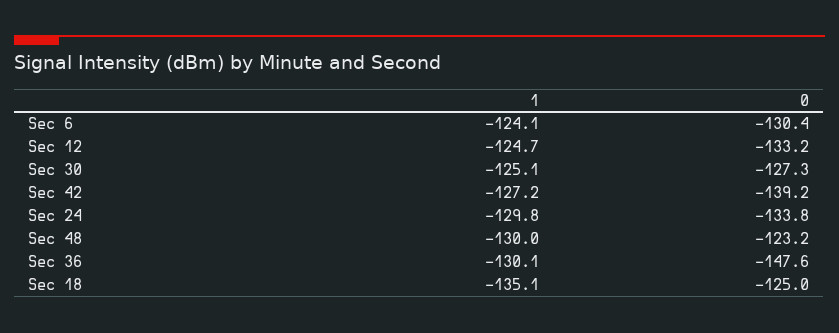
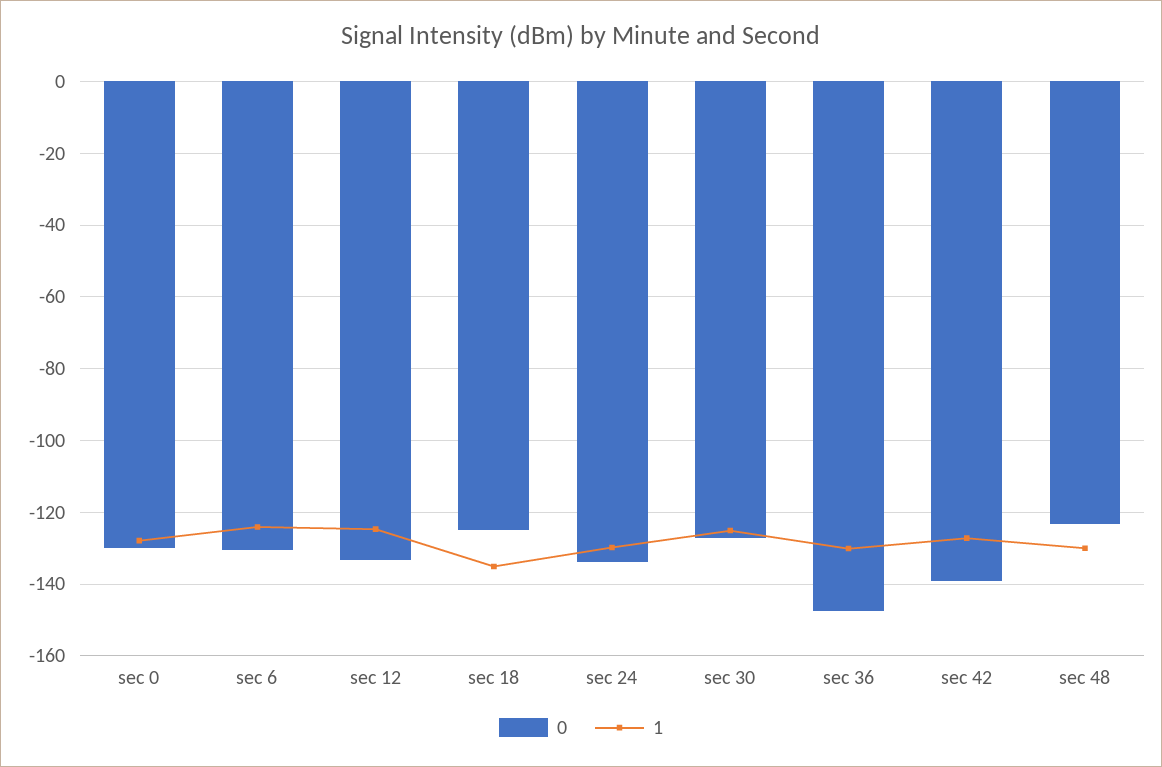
  {
    "1": {
      "Sec 6": -124.1,
      "Sec 12": -124.7,
      "Sec 30": -125.1,
      "Sec 42": -127.2,
      "Sec 24": -129.8,
      "Sec 48": -130,
      "Sec 36": -130.1,
-     "Sec 18": -135.1
+     "Sec 18": -135.1,
+     "sec 0": -128
    },
    "0": {
      "Sec 6": -130.4,
      "Sec 12": -133.2,
      "Sec 30": -127.3,
      "Sec 42": -139.2,
      "Sec 24": -133.8,
      "Sec 48": -123.2,
      "Sec 36": -147.6,
-     "Sec 18": -125
+     "Sec 18": -125,
+     "sec 0": -130
    }
  }

